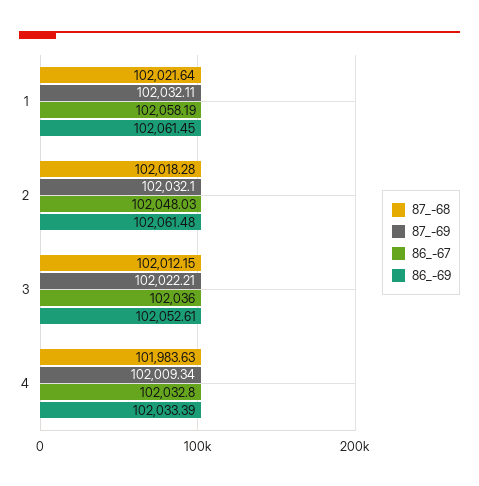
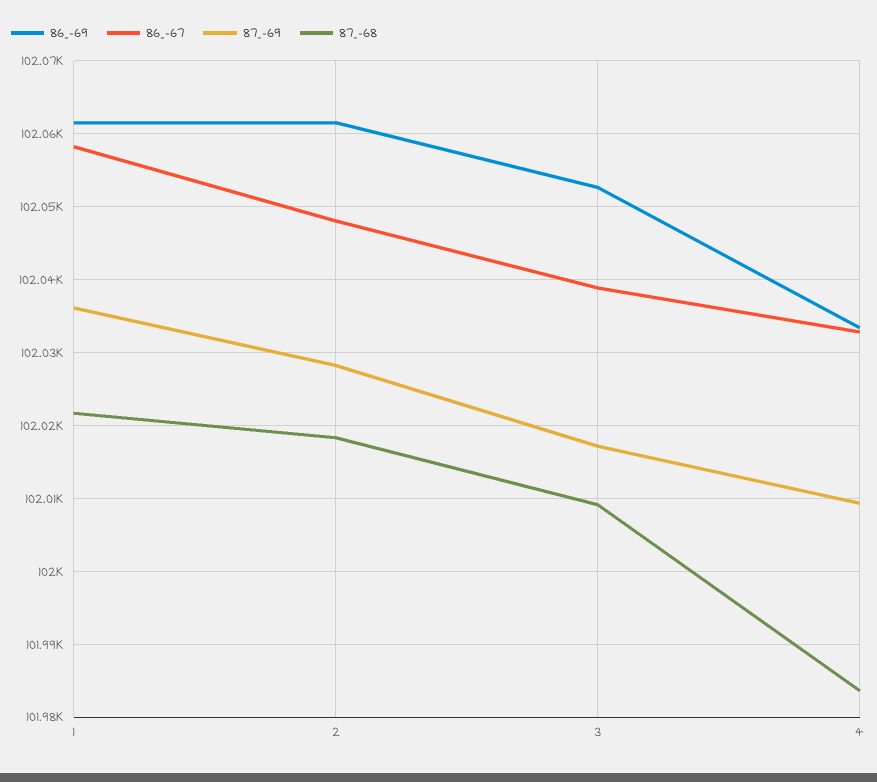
  {
    "87_-68": {
      "1": 102021.64,
      "2": 102018.28,
-     "3": 102012.15,
+     "3": 102009,
      "4": 101983.63
    },
    "87_-69": {
-     "1": 102032.11,
+     "1": 102036,
-     "2": 102032.1,
+     "2": 102028,
-     "3": 102022.21,
+     "3": 102017,
      "4": 102009.34
    },
    "86_-67": {
      "1": 102058.19,
      "2": 102048.03,
-     "3": 102036,
+     "3": 102039,
      "4": 102032.8
    },
    "86_-69": {
      "1": 102061.45,
      "2": 102061.48,
      "3": 102052.61,
      "4": 102033.39
    }
  }

